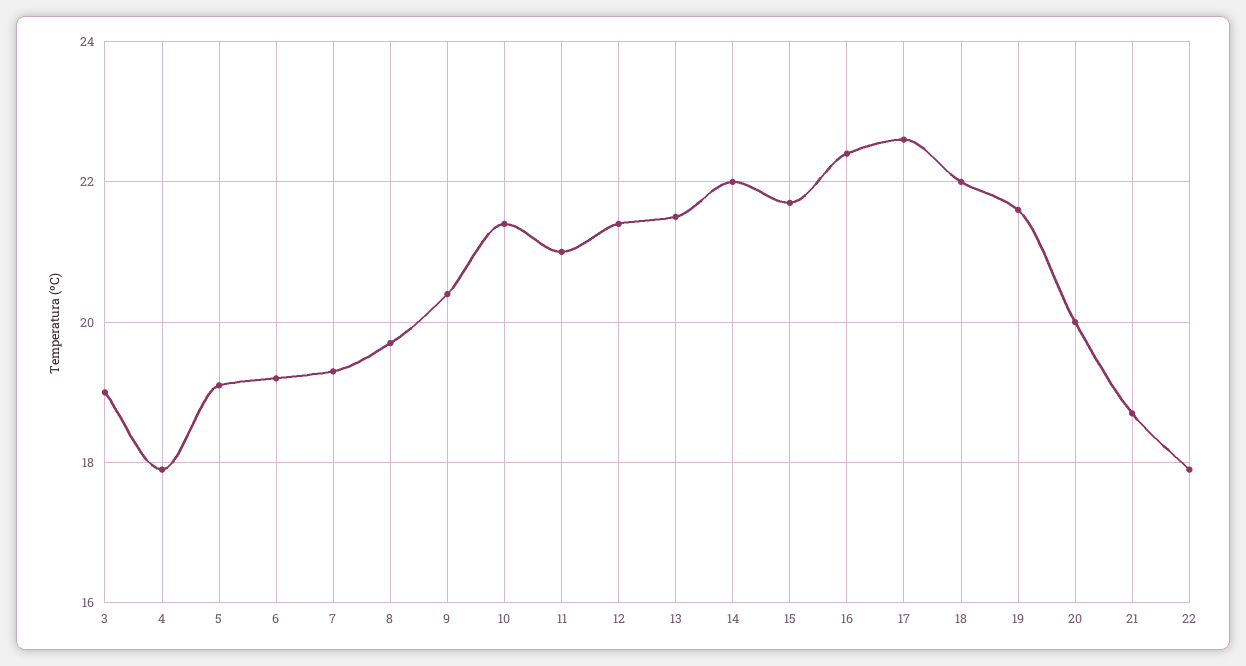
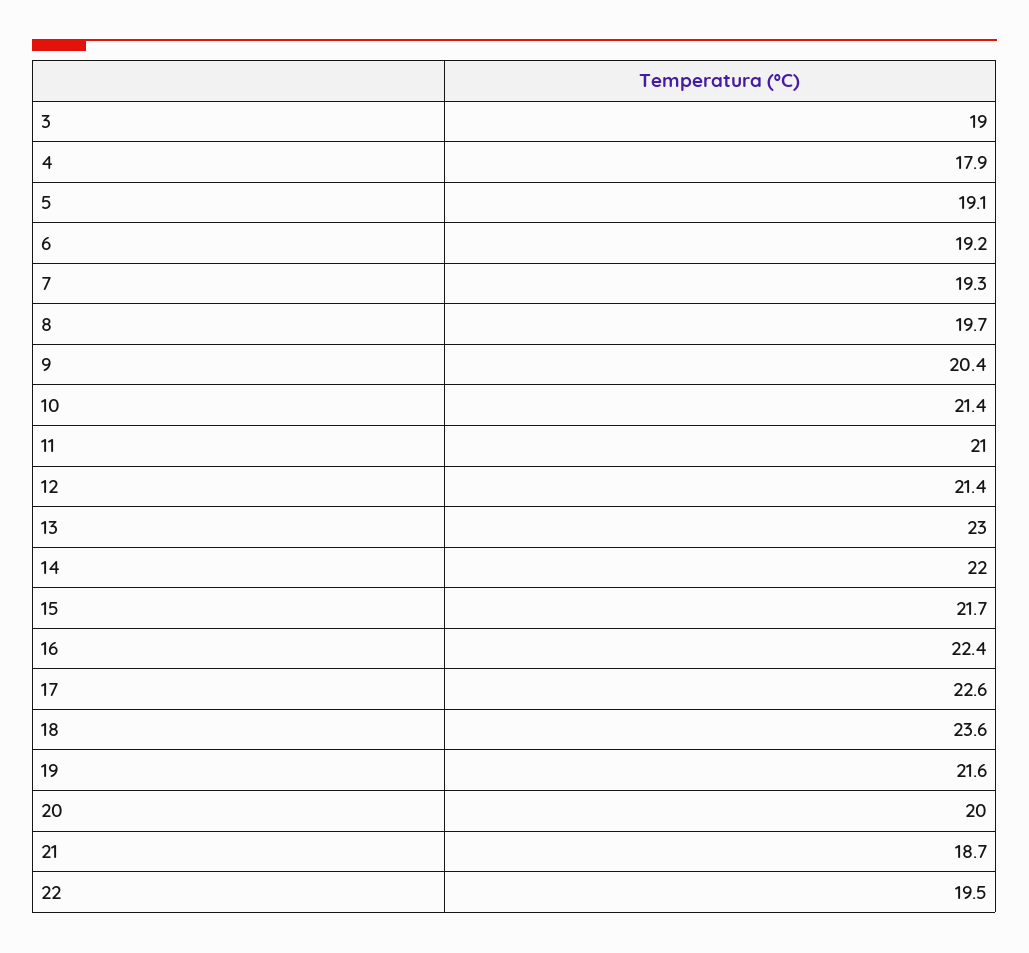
  {
    "3": 19,
    "4": 17.9,
    "5": 19.1,
    "6": 19.2,
    "7": 19.3,
    "8": 19.7,
    "9": 20.4,
    "10": 21.4,
    "11": 21,
    "12": 21.4,
-   "13": 21.5,
+   "13": 23,
    "14": 22,
    "15": 21.7,
    "16": 22.4,
    "17": 22.6,
-   "18": 22,
+   "18": 23.6,
    "19": 21.6,
    "20": 20,
    "21": 18.7,
-   "22": 18
+   "22": 19.5
  }

